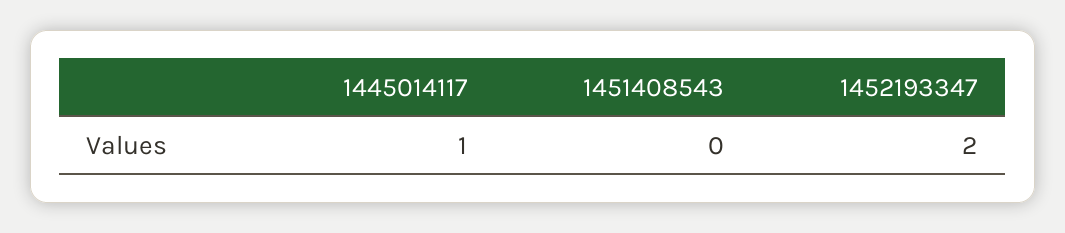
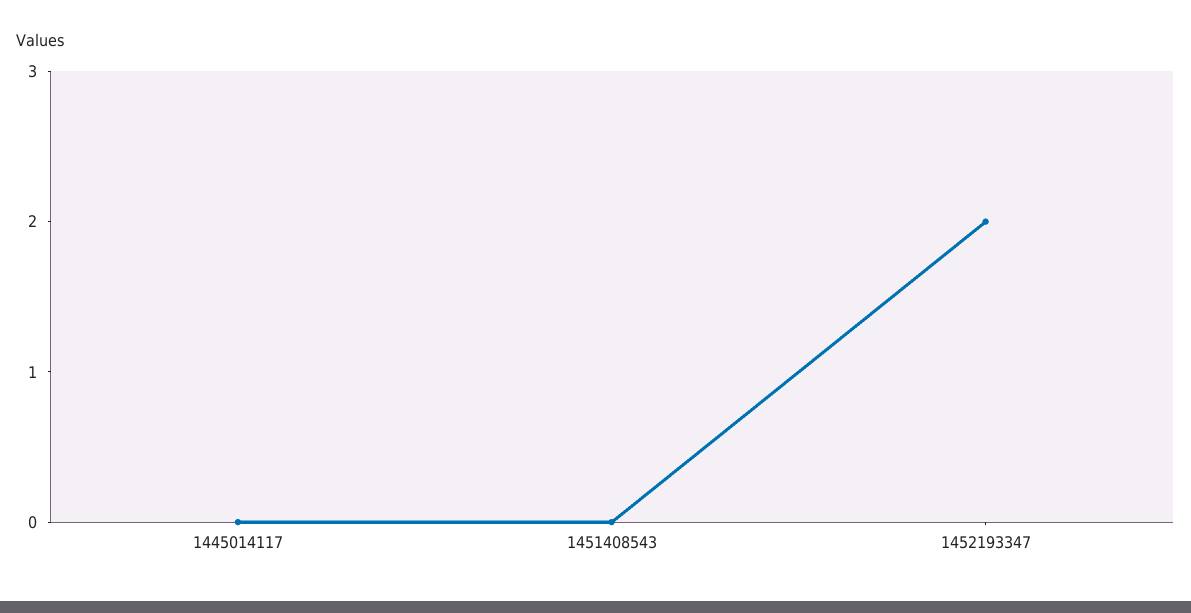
  {
-   "1445014117": 1,
+   "1445014117": 0,
    "1451408543": 0,
    "1452193347": 2
  }

